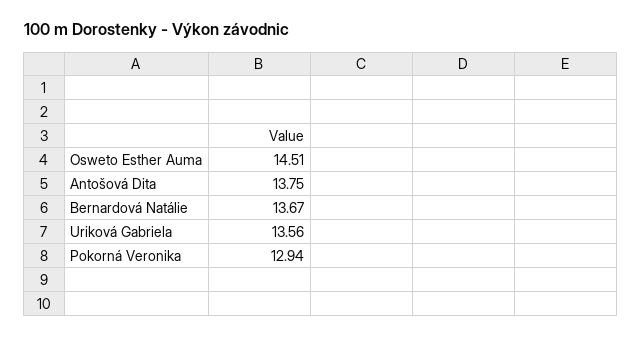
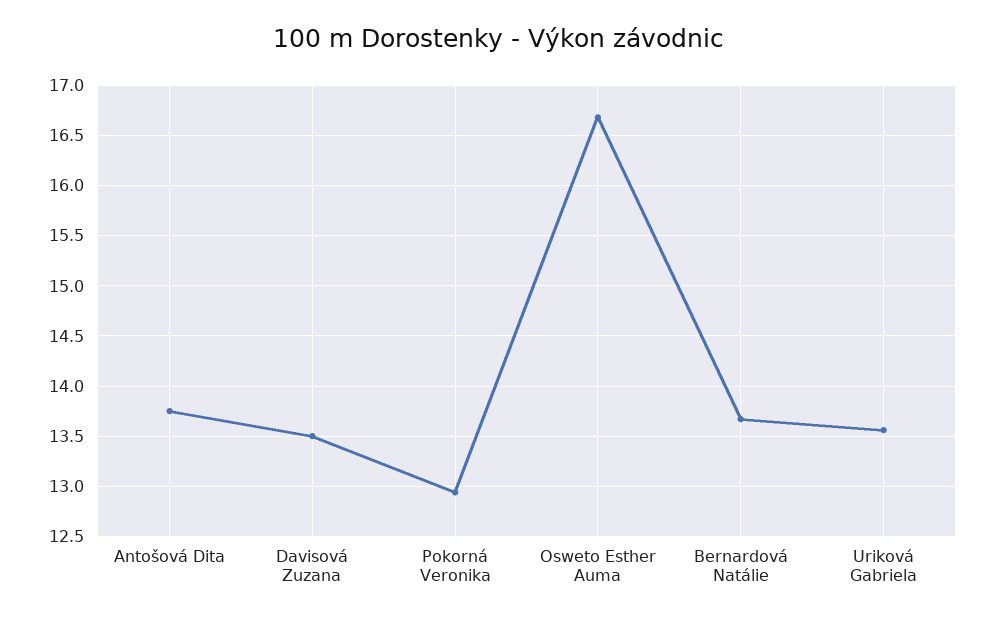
  {
-   "Osweto Esther Auma": 14.51,
+   "Osweto Esther Auma": 16.7,
    "Antošová Dita": 13.75,
    "Bernardová Natálie": 13.67,
    "Uriková Gabriela": 13.56,
-   "Pokorná Veronika": 12.94
+   "Pokorná Veronika": 12.94,
+   "Davisová Zuzana": 13.5
  }

